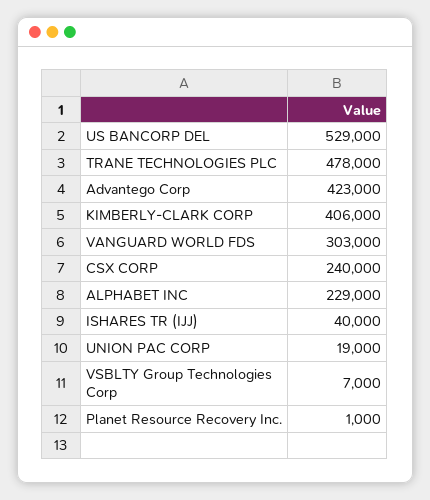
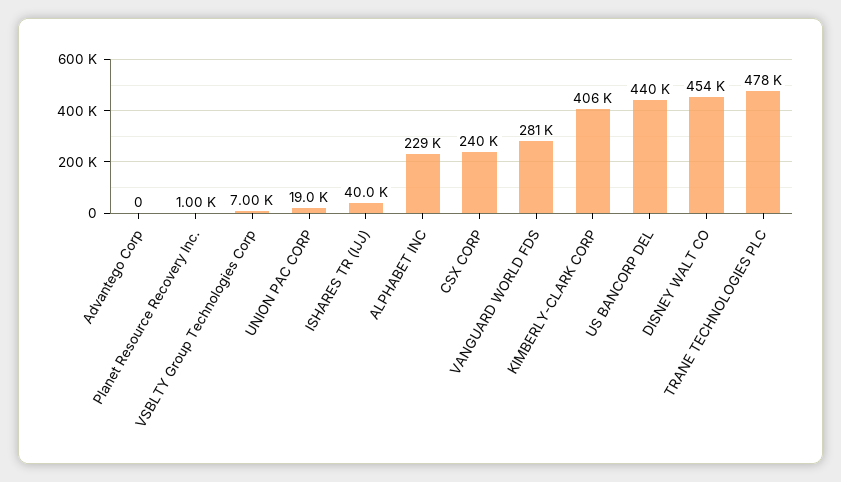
  {
-   "US BANCORP DEL": 529000,
+   "US BANCORP DEL": 440000,
    "TRANE TECHNOLOGIES PLC": 478000,
-   "Advantego Corp": 423000,
+   "Advantego Corp": 0,
    "KIMBERLY-CLARK CORP": 406000,
-   "VANGUARD WORLD FDS": 303000,
+   "VANGUARD WORLD FDS": 281000,
    "CSX CORP": 240000,
    "ALPHABET INC": 229000,
    "ISHARES TR (IJJ)": 40000,
    "UNION PAC CORP": 19000,
    "VSBLTY Group Technologies Corp": 7000,
-   "Planet Resource Recovery Inc.": 1000
+   "Planet Resource Recovery Inc.": 1000,
+   "DISNEY WALT CO": 454000
  }

